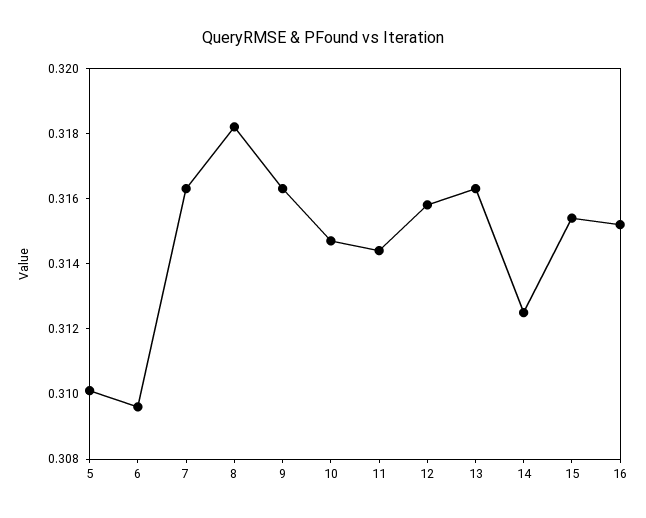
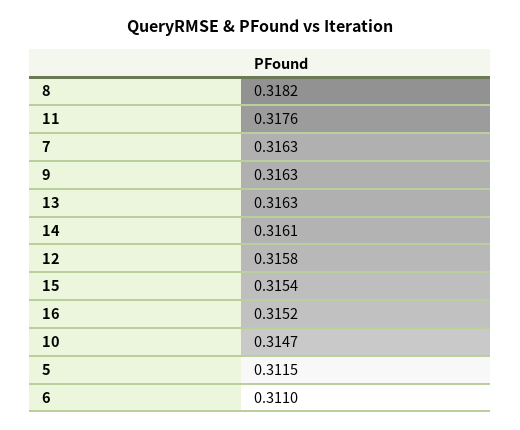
  {
-   "5": 0.31,
+   "5": 0.3115,
-   "6": 0.3095,
+   "6": 0.311,
    "7": 0.3163,
    "8": 0.3182,
    "9": 0.3163,
    "10": 0.3147,
-   "11": 0.3145,
+   "11": 0.3176,
    "12": 0.3158,
    "13": 0.3163,
-   "14": 0.3125,
+   "14": 0.3161,
    "15": 0.3154,
    "16": 0.3152
  }

